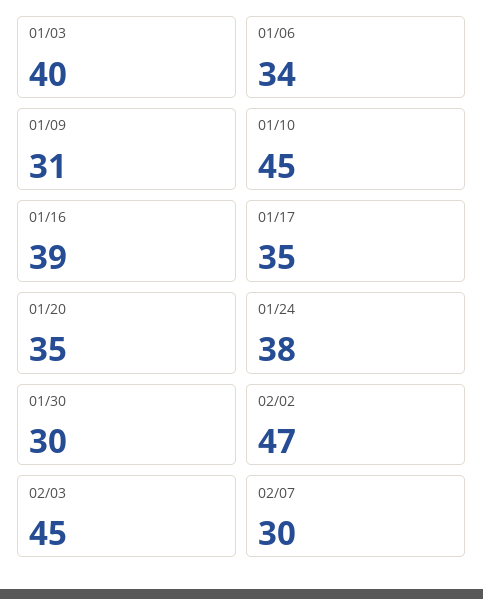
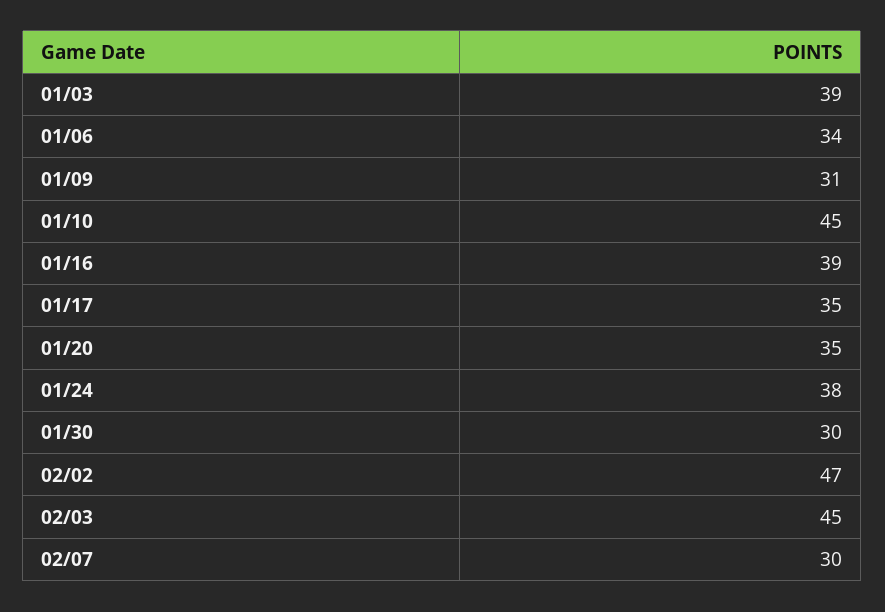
  {
-   "01/03": 40,
+   "01/03": 39,
    "01/06": 34,
    "01/09": 31,
    "01/10": 45,
    "01/16": 39,
    "01/17": 35,
    "01/20": 35,
    "01/24": 38,
    "01/30": 30,
    "02/02": 47,
    "02/03": 45,
    "02/07": 30
  }

